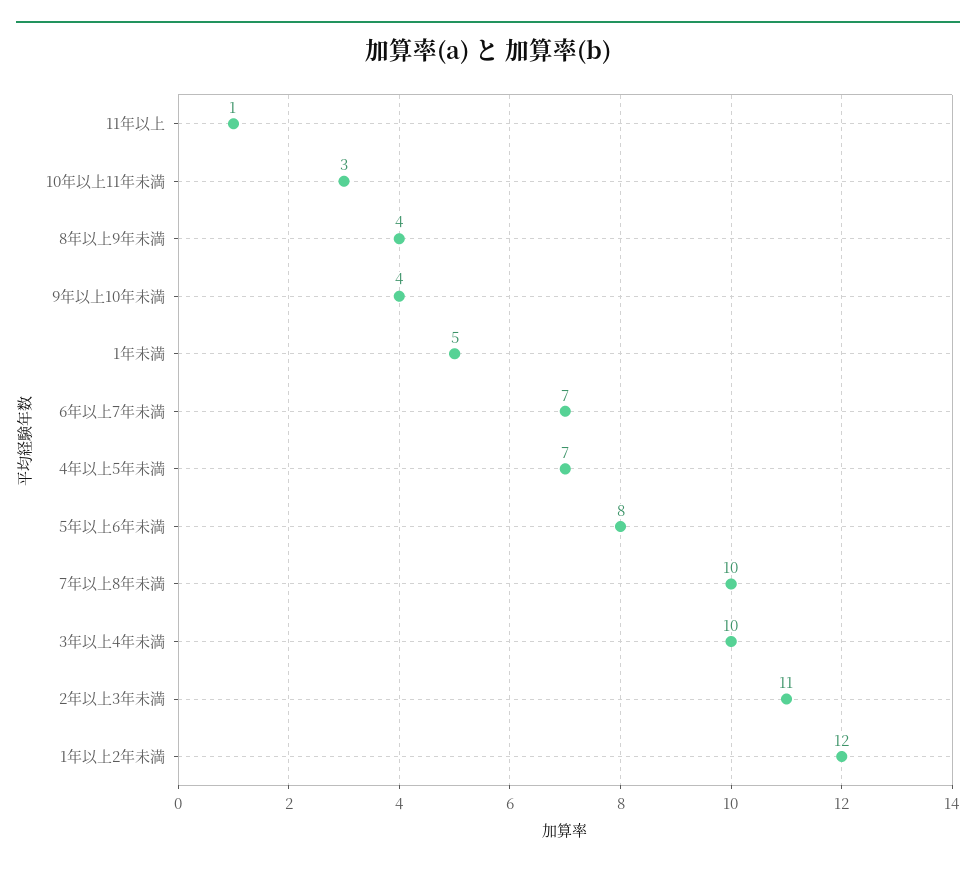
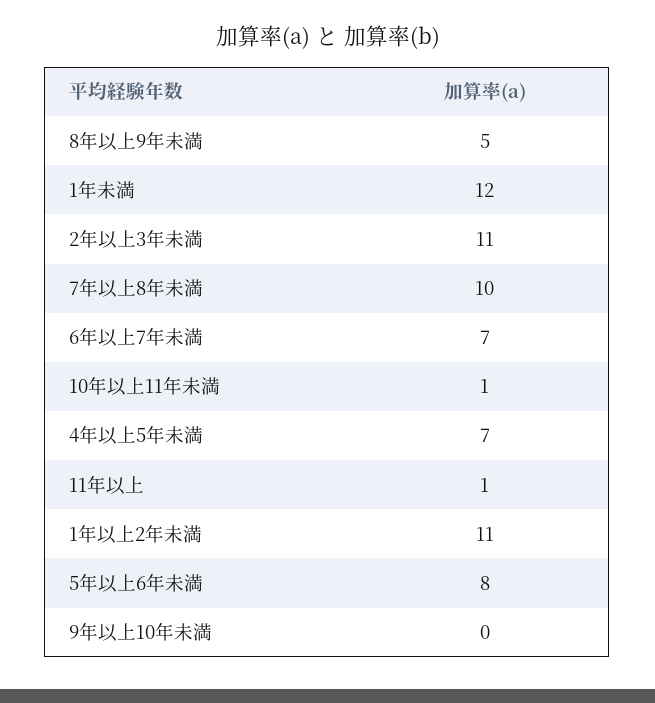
  {
    "11年以上": 1,
-   "10年以上11年未満": 3,
+   "10年以上11年未満": 1,
-   "8年以上9年未満": 4,
+   "8年以上9年未満": 5,
-   "9年以上10年未満": 4,
+   "9年以上10年未満": 0,
-   "1年未満": 5,
+   "1年未満": 12,
    "6年以上7年未満": 7,
    "4年以上5年未満": 7,
    "5年以上6年未満": 8,
    "7年以上8年未満": 10,
-   "3年以上4年未満": 10,
    "2年以上3年未満": 11,
-   "1年以上2年未満": 12
+   "1年以上2年未満": 11
  }

